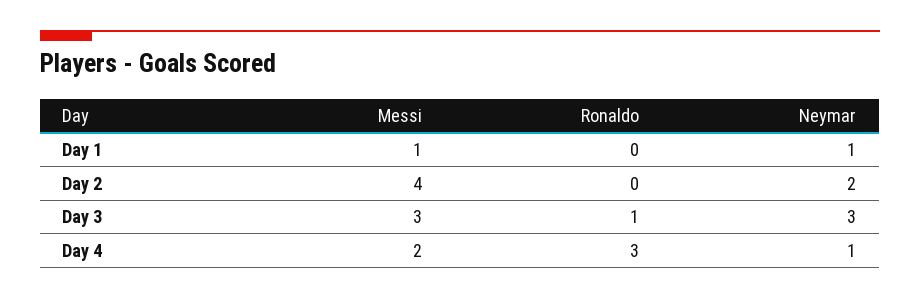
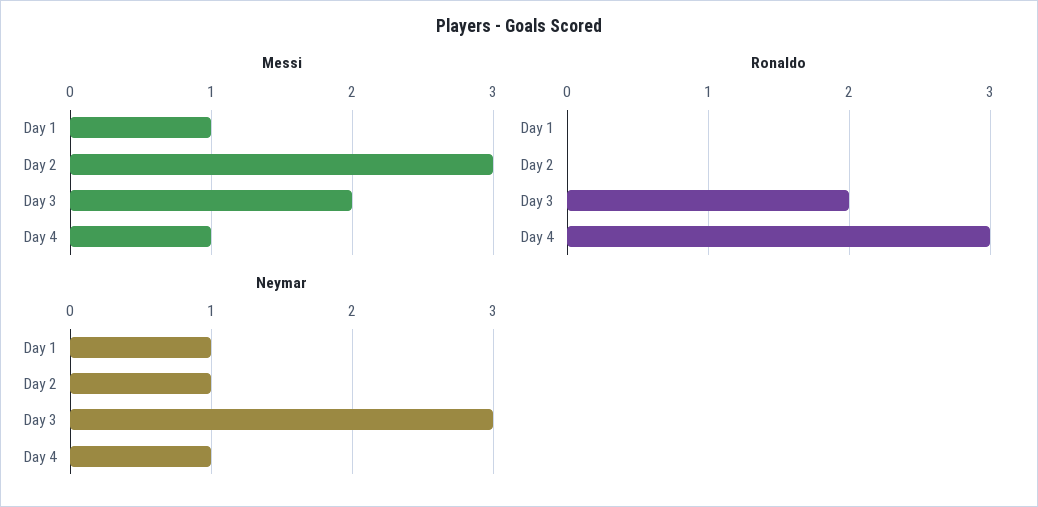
  {
    "Messi": {
      "Day 1": 1,
-     "Day 2": 4,
+     "Day 2": 3,
-     "Day 3": 3,
+     "Day 3": 2,
-     "Day 4": 2
+     "Day 4": 1
    },
    "Ronaldo": {
      "Day 1": 0,
      "Day 2": 0,
-     "Day 3": 1,
+     "Day 3": 2,
      "Day 4": 3
    },
    "Neymar": {
      "Day 1": 1,
-     "Day 2": 2,
+     "Day 2": 1,
      "Day 3": 3,
      "Day 4": 1
    }
  }

